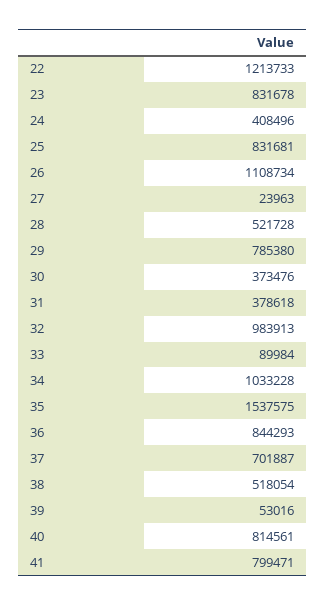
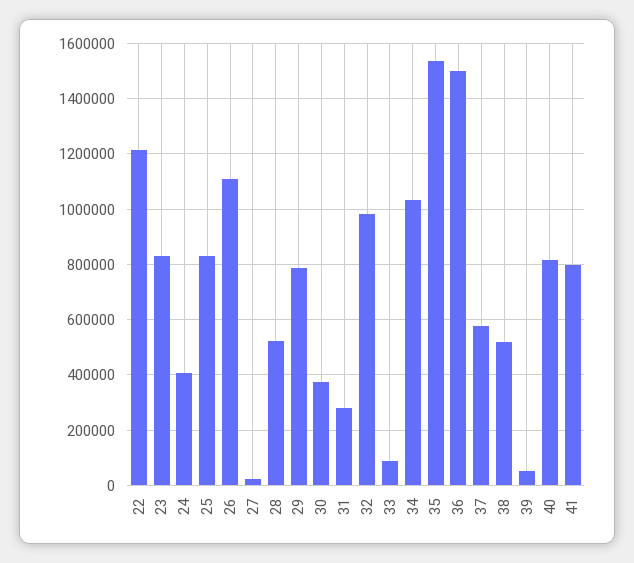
  {
    "22": 1213733,
    "23": 831678,
    "24": 408496,
    "25": 831681,
    "26": 1108734,
    "27": 23963,
    "28": 521728,
    "29": 785380,
    "30": 373476,
-   "31": 378618,
+   "31": 275000,
    "32": 983913,
    "33": 89984,
    "34": 1033228,
    "35": 1537575,
-   "36": 844293,
+   "36": 1500000,
-   "37": 701887,
+   "37": 575000,
    "38": 518054,
    "39": 53016,
    "40": 814561,
    "41": 799471
  }

